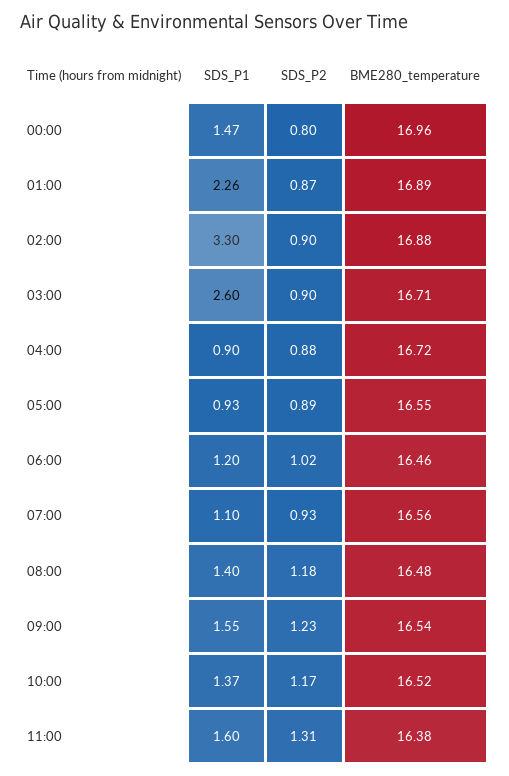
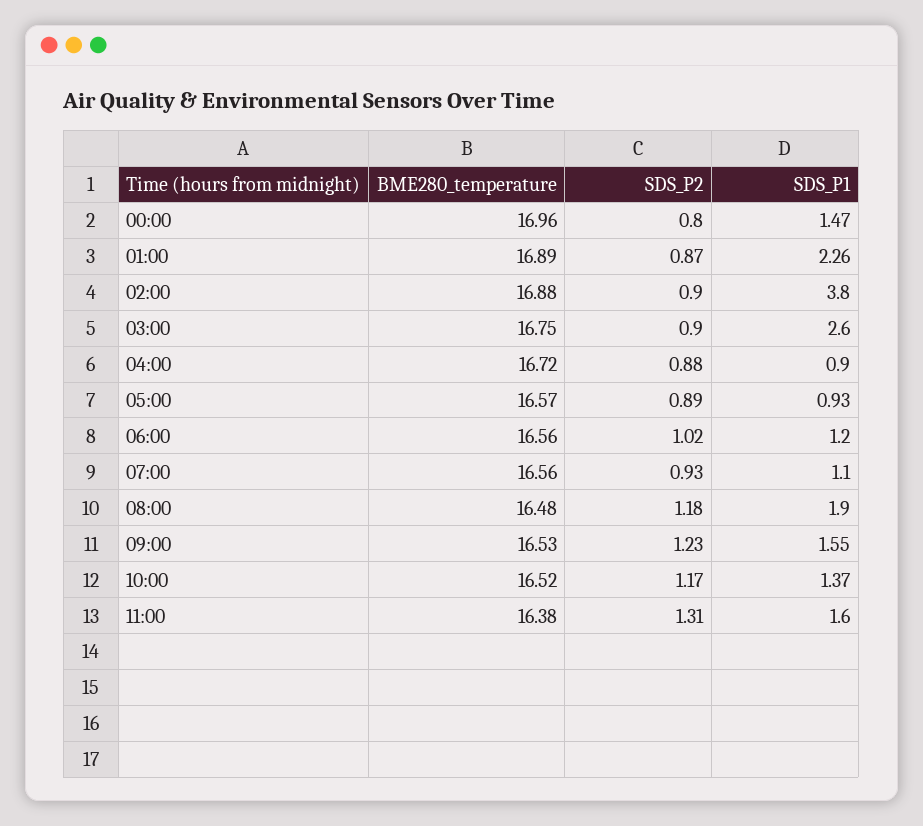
  {
    "SDS_P1": {
      "00:00": 1.47,
      "01:00": 2.26,
-     "02:00": 3.3,
+     "02:00": 3.8,
      "03:00": 2.6,
      "04:00": 0.9,
      "05:00": 0.93,
      "06:00": 1.2,
      "07:00": 1.1,
-     "08:00": 1.4,
+     "08:00": 1.9,
      "09:00": 1.55,
      "10:00": 1.37,
      "11:00": 1.6
    },
    "SDS_P2": {
      "00:00": 0.8,
      "01:00": 0.87,
      "02:00": 0.9,
      "03:00": 0.9,
      "04:00": 0.88,
      "05:00": 0.89,
      "06:00": 1.02,
      "07:00": 0.93,
      "08:00": 1.18,
      "09:00": 1.23,
      "10:00": 1.17,
      "11:00": 1.31
    },
    "BME280_temperature": {
      "00:00": 16.96,
      "01:00": 16.89,
      "02:00": 16.88,
-     "03:00": 16.71,
+     "03:00": 16.75,
      "04:00": 16.72,
-     "05:00": 16.55,
+     "05:00": 16.57,
-     "06:00": 16.46,
+     "06:00": 16.56,
      "07:00": 16.56,
      "08:00": 16.48,
-     "09:00": 16.54,
+     "09:00": 16.53,
      "10:00": 16.52,
      "11:00": 16.38
    }
  }

